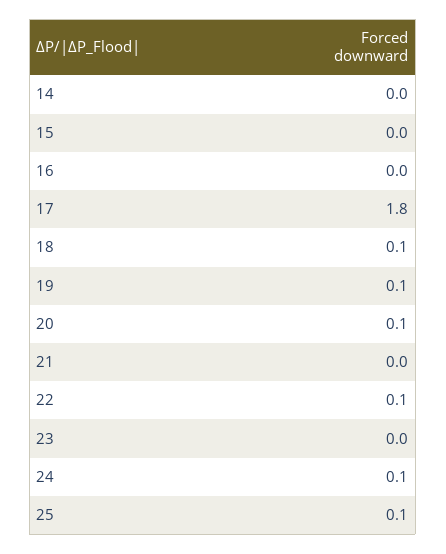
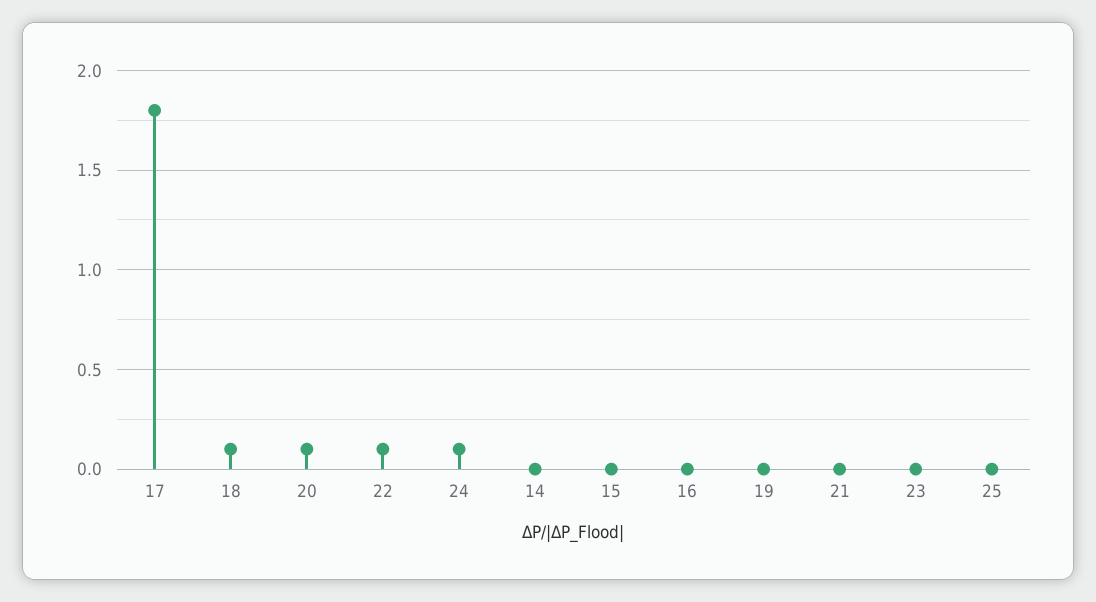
  {
    "14": 0,
    "15": 0,
    "16": 0,
    "17": 1.8,
    "18": 0.1,
-   "19": 0.1,
+   "19": 0,
    "20": 0.1,
    "21": 0,
    "22": 0.1,
    "23": 0,
    "24": 0.1,
-   "25": 0.1
+   "25": 0
  }

